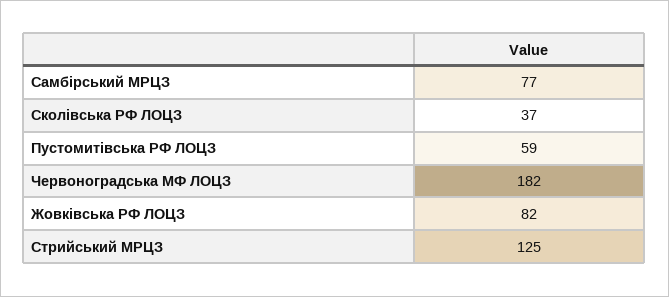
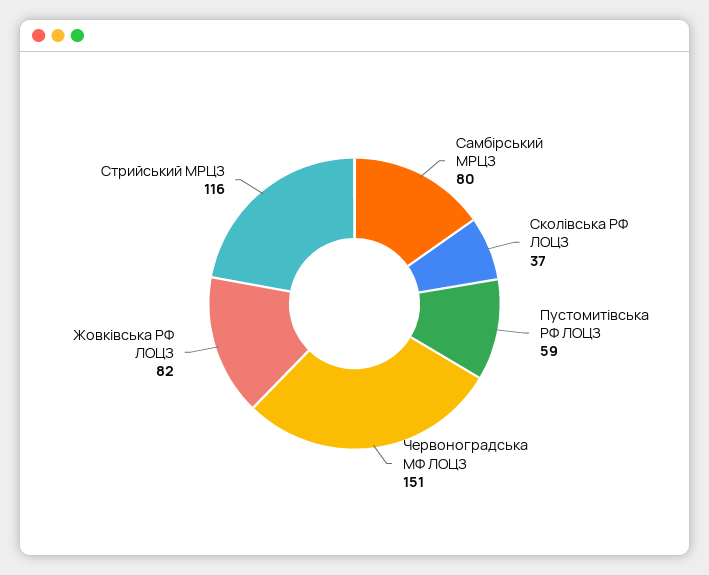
  {
-   "Самбірський МРЦЗ": 77,
+   "Самбірський МРЦЗ": 80,
    "Сколівська РФ ЛОЦЗ": 37,
    "Пустомитівська РФ ЛОЦЗ": 59,
-   "Червоноградська МФ ЛОЦЗ": 182,
+   "Червоноградська МФ ЛОЦЗ": 151,
    "Жовківська РФ ЛОЦЗ": 82,
-   "Стрийський МРЦЗ": 125
+   "Стрийський МРЦЗ": 116
  }

